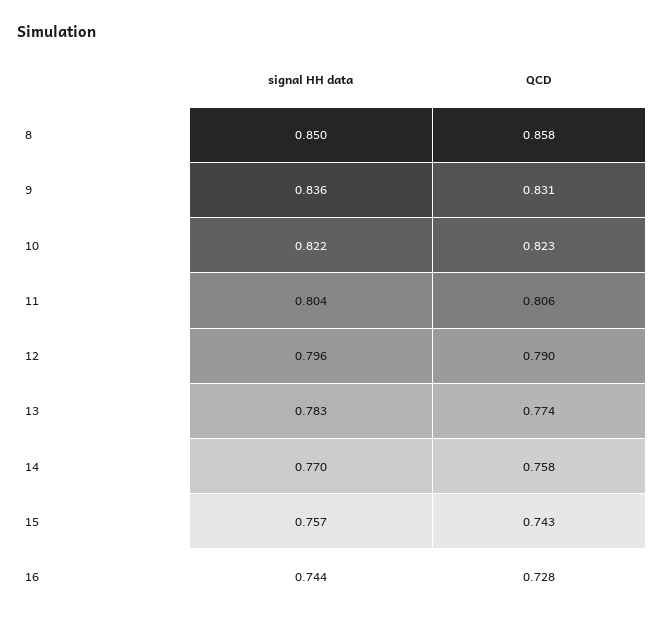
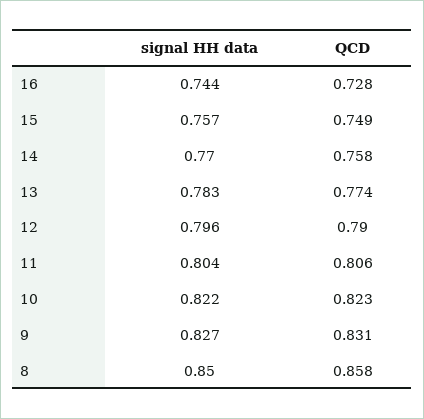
  {
    "signal HH data": {
      "8": 0.85,
-     "9": 0.836,
+     "9": 0.827,
      "10": 0.822,
      "11": 0.804,
      "12": 0.796,
      "13": 0.783,
      "14": 0.77,
      "15": 0.757,
      "16": 0.744
    },
    "QCD": {
      "8": 0.858,
      "9": 0.831,
      "10": 0.823,
      "11": 0.806,
      "12": 0.79,
      "13": 0.774,
      "14": 0.758,
-     "15": 0.743,
+     "15": 0.749,
      "16": 0.728
    }
  }

